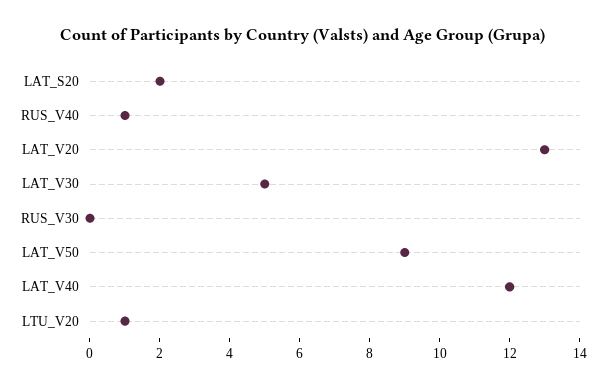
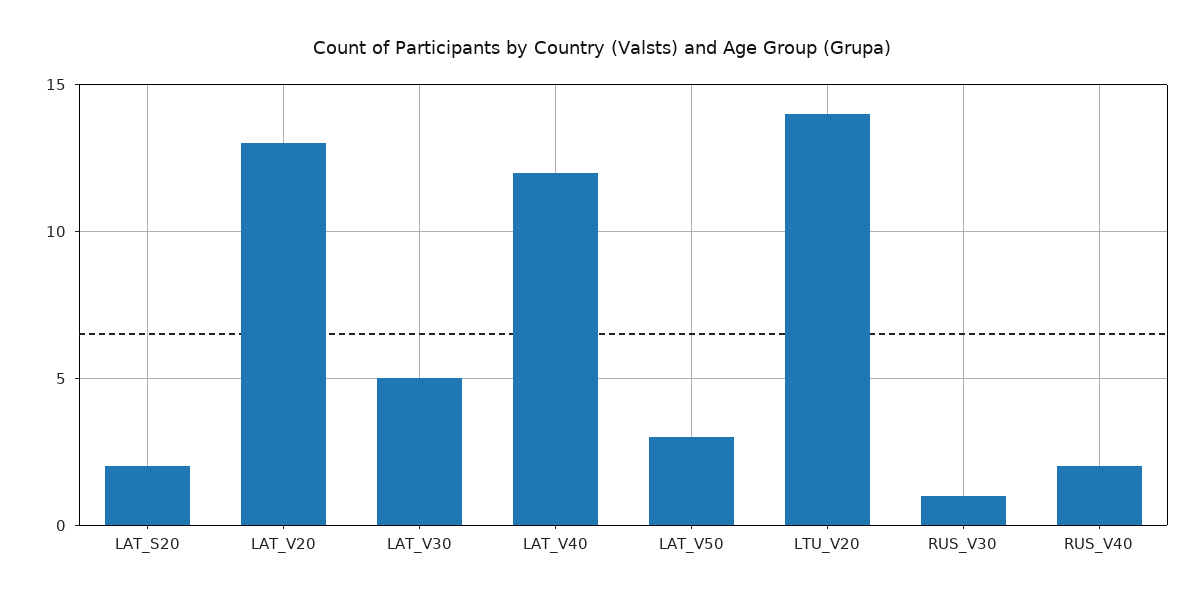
  {
    "LAT_S20": 2,
-   "RUS_V40": 1,
+   "RUS_V40": 2,
    "LAT_V20": 13,
    "LAT_V30": 5,
-   "RUS_V30": 0,
+   "RUS_V30": 1,
-   "LAT_V50": 9,
+   "LAT_V50": 3,
    "LAT_V40": 12,
-   "LTU_V20": 1
+   "LTU_V20": 14
  }

